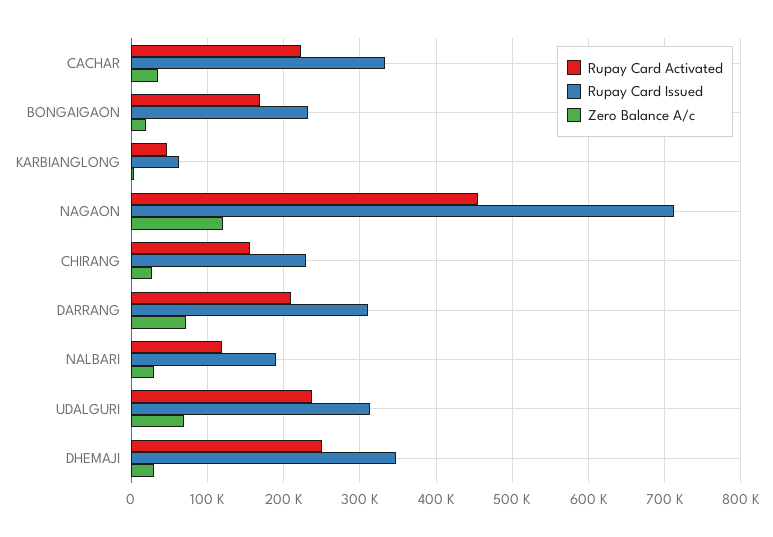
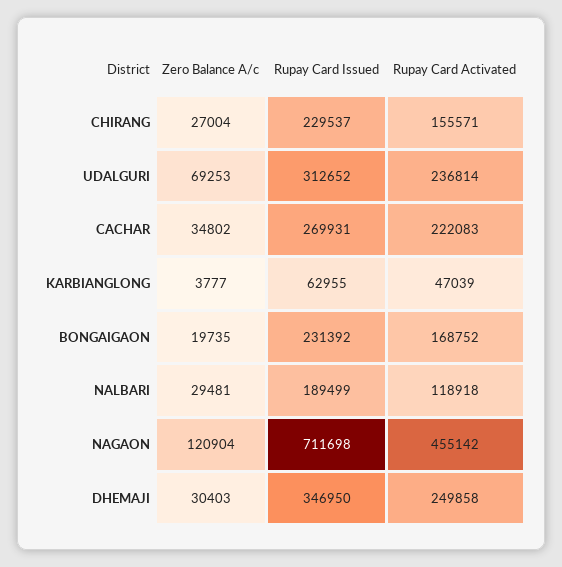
  {
    "Rupay Card Activated": {
      "CACHAR": 222083,
      "BONGAIGAON": 168752,
      "KARBIANGLONG": 47039,
      "NAGAON": 455142,
      "CHIRANG": 155571,
-     "DARRANG": 210000,
      "NALBARI": 118918,
      "UDALGURI": 236814,
      "DHEMAJI": 249858
    },
    "Rupay Card Issued": {
-     "CACHAR": 330000,
+     "CACHAR": 269931,
      "BONGAIGAON": 231392,
      "KARBIANGLONG": 62955,
      "NAGAON": 711698,
      "CHIRANG": 229537,
-     "DARRANG": 310000,
      "NALBARI": 189499,
      "UDALGURI": 312652,
      "DHEMAJI": 346950
    },
    "Zero Balance A/c": {
      "CACHAR": 34802,
      "BONGAIGAON": 19735,
      "KARBIANGLONG": 3777,
      "NAGAON": 120904,
      "CHIRANG": 27004,
-     "DARRANG": 70000,
      "NALBARI": 29481,
      "UDALGURI": 69253,
      "DHEMAJI": 30403
    }
  }

